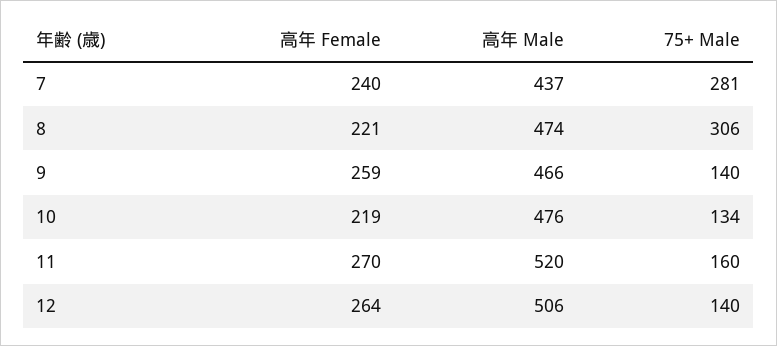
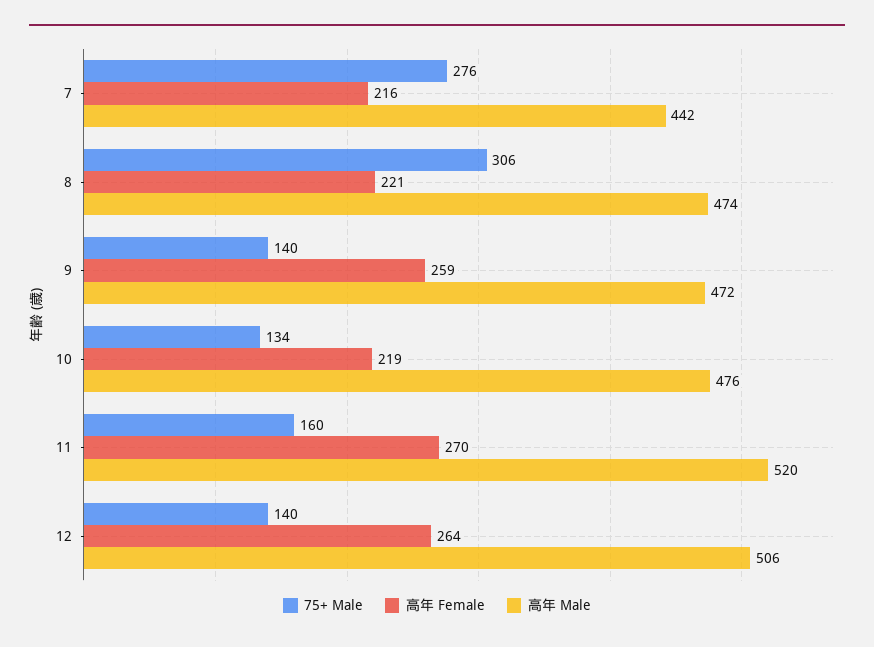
  {
    "高年 Female": {
-     "7": 240,
+     "7": 216,
      "8": 221,
      "9": 259,
      "10": 219,
      "11": 270,
      "12": 264
    },
    "高年 Male": {
-     "7": 437,
+     "7": 442,
      "8": 474,
-     "9": 466,
+     "9": 472,
      "10": 476,
      "11": 520,
      "12": 506
    },
    "75+ Male": {
-     "7": 281,
+     "7": 276,
      "8": 306,
      "9": 140,
      "10": 134,
      "11": 160,
      "12": 140
    }
  }

